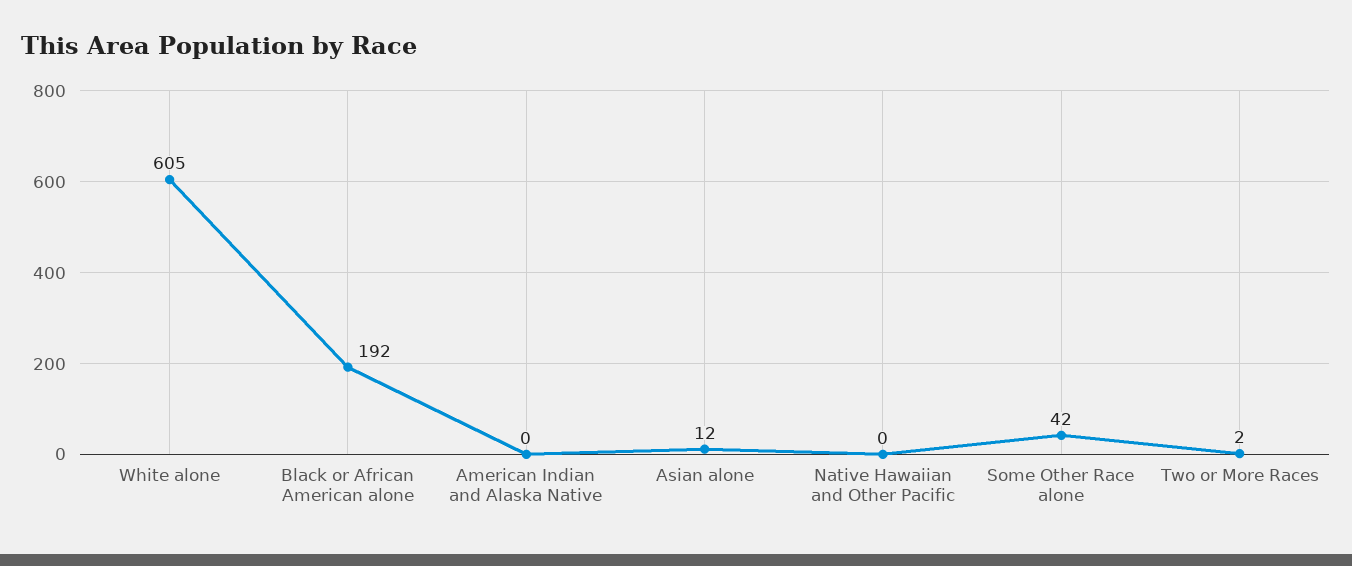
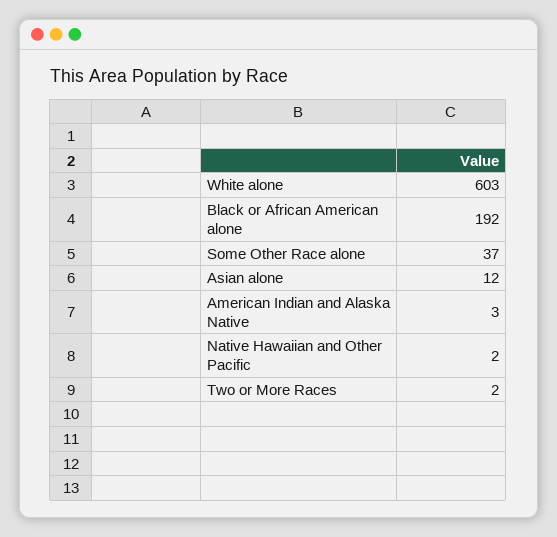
  {
-   "White alone": 605,
+   "White alone": 603,
    "Black or African American alone": 192,
-   "American Indian and Alaska Native": 0,
+   "American Indian and Alaska Native": 3,
    "Asian alone": 12,
-   "Native Hawaiian and Other Pacific": 0,
+   "Native Hawaiian and Other Pacific": 2,
-   "Some Other Race alone": 42,
+   "Some Other Race alone": 37,
    "Two or More Races": 2
  }

